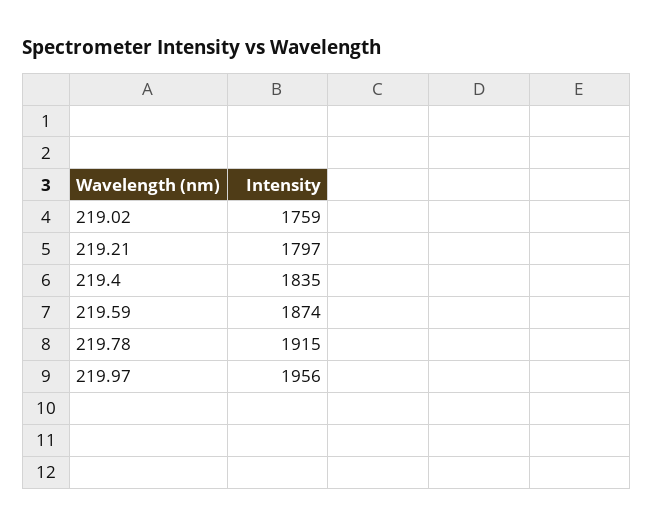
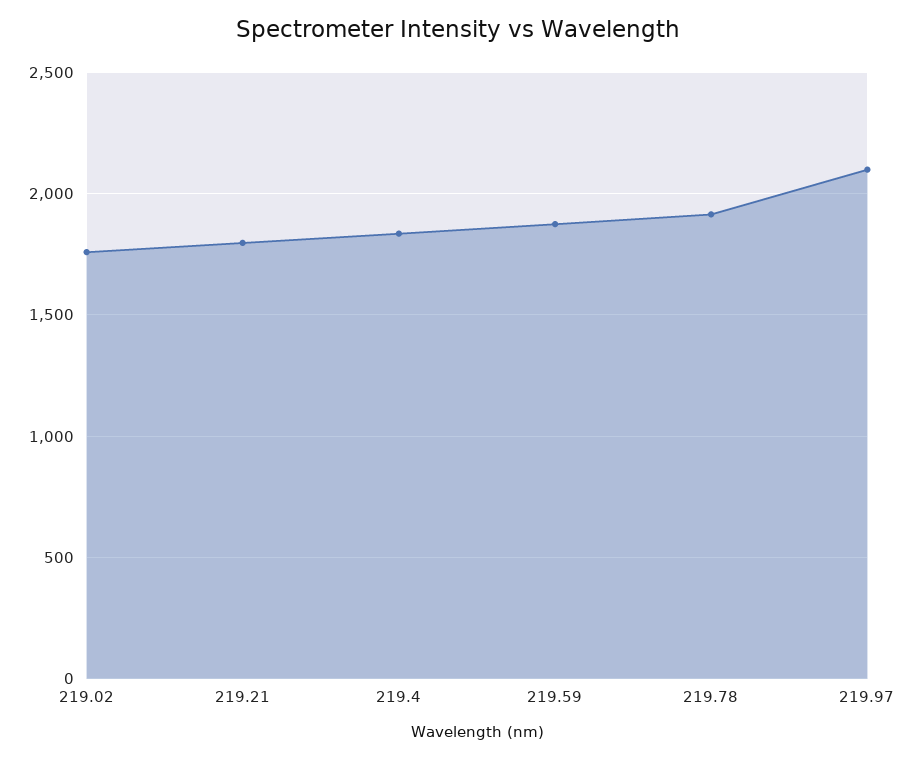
  {
    "219.02": 1759,
    "219.21": 1797,
    "219.4": 1835,
    "219.59": 1874,
    "219.78": 1915,
-   "219.97": 1956
+   "219.97": 2100
  }

